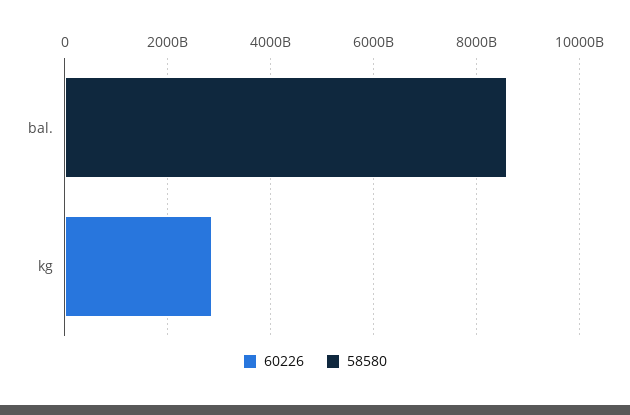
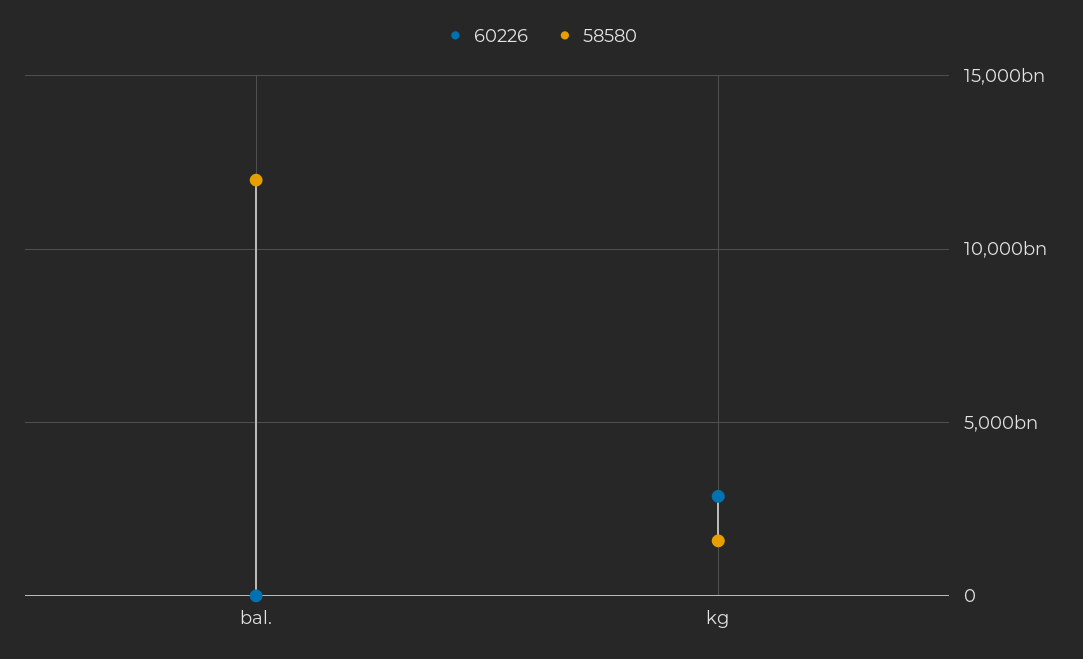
  {
    "60226": {
      "bal.": 0,
      "kg": 3000000000000
    },
    "58580": {
-     "bal.": 8500000000000,
+     "bal.": 12000000000000,
-     "kg": 0
+     "kg": 1500000000000
    }
  }

